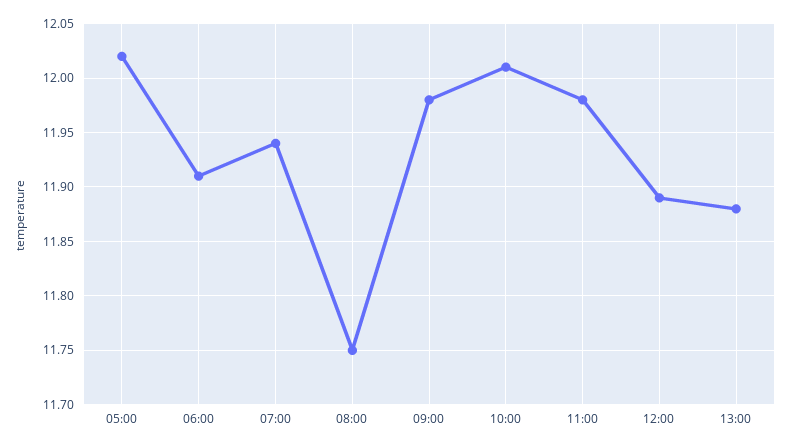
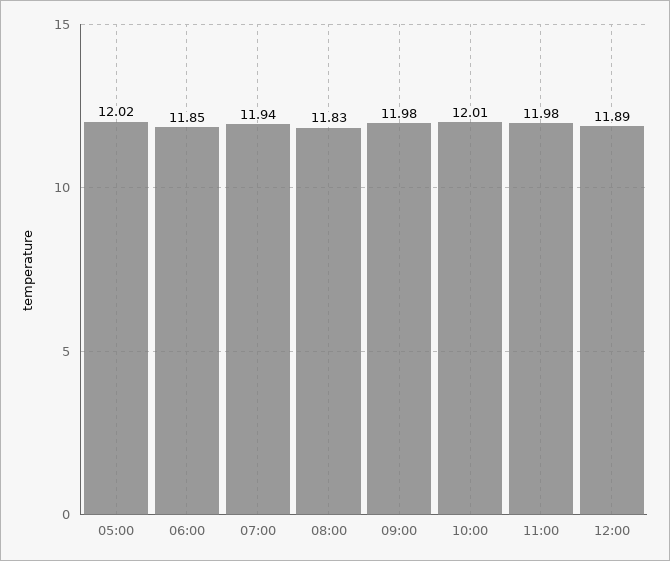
  {
    "05:00": 12.02,
-   "06:00": 11.91,
+   "06:00": 11.85,
    "07:00": 11.94,
-   "08:00": 11.75,
+   "08:00": 11.83,
    "09:00": 11.98,
    "10:00": 12.01,
    "11:00": 11.98,
-   "12:00": 11.89,
+   "12:00": 11.89
-   "13:00": 11.88
  }

